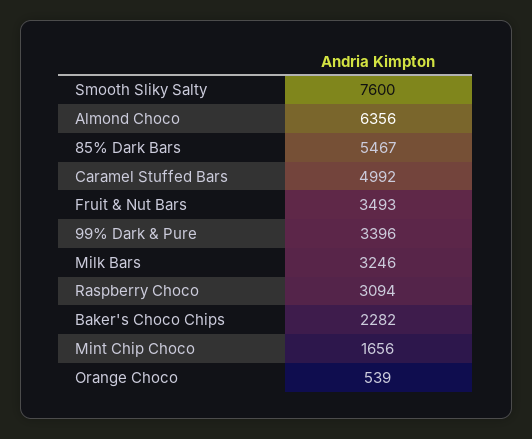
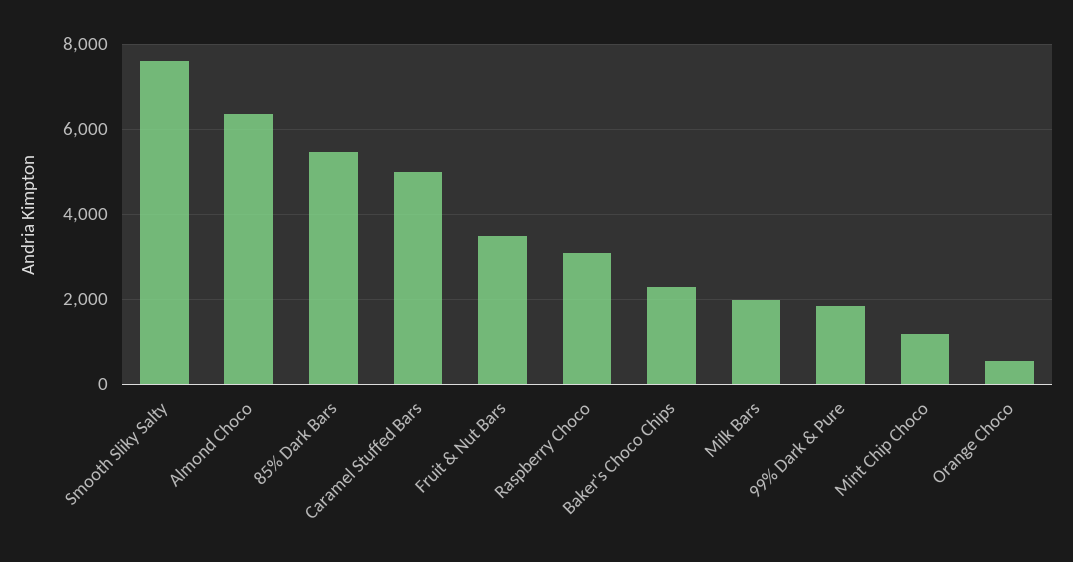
  {
    "Smooth Sliky Salty": 7600,
    "Almond Choco": 6356,
    "85% Dark Bars": 5467,
    "Caramel Stuffed Bars": 4992,
    "Fruit & Nut Bars": 3493,
-   "99% Dark & Pure": 3396,
+   "99% Dark & Pure": 1800,
-   "Milk Bars": 3246,
+   "Milk Bars": 2000,
    "Raspberry Choco": 3094,
    "Baker's Choco Chips": 2282,
-   "Mint Chip Choco": 1656,
+   "Mint Chip Choco": 1200,
    "Orange Choco": 539
  }

